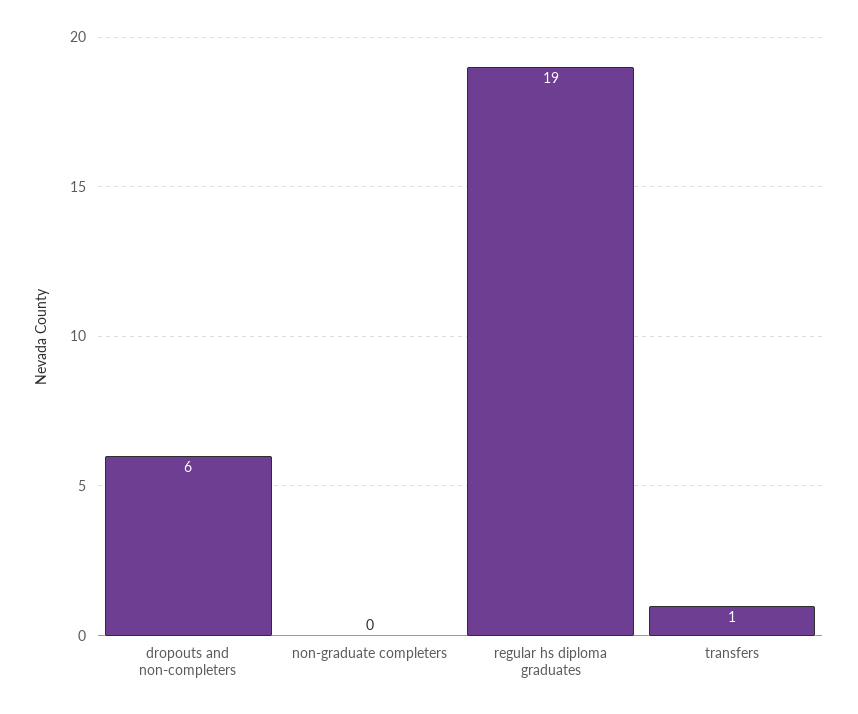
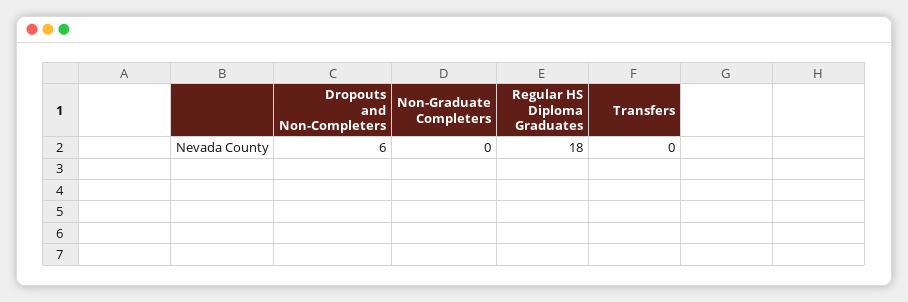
  {
    "dropouts and non-completers": 6,
    "non-graduate completers": 0,
-   "regular hs diploma graduates": 19,
+   "regular hs diploma graduates": 18,
-   "transfers": 1
+   "transfers": 0
  }

